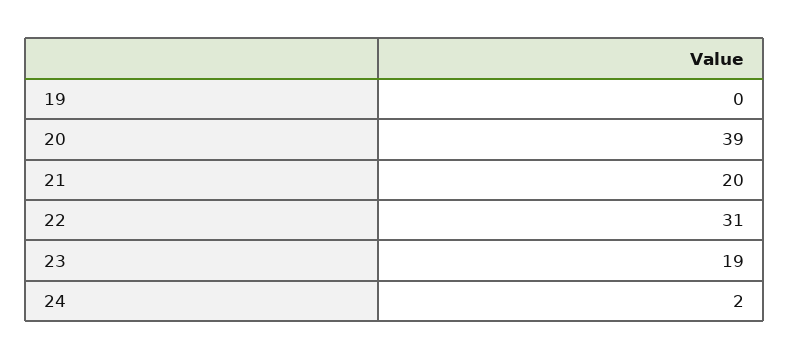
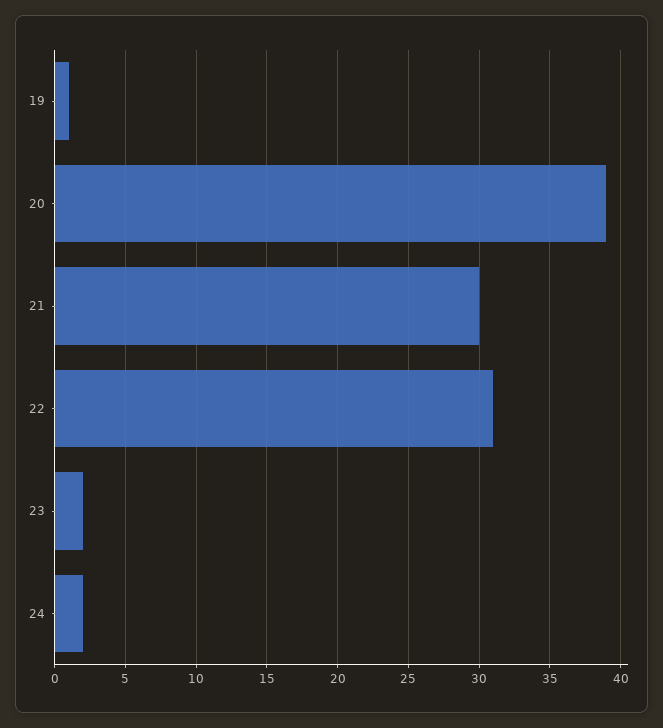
  {
-   "19": 0,
+   "19": 1,
    "20": 39,
-   "21": 20,
+   "21": 30,
    "22": 31,
-   "23": 19,
+   "23": 2,
    "24": 2
  }

